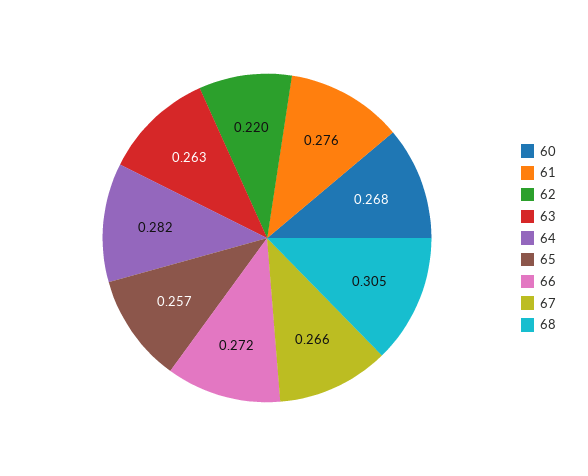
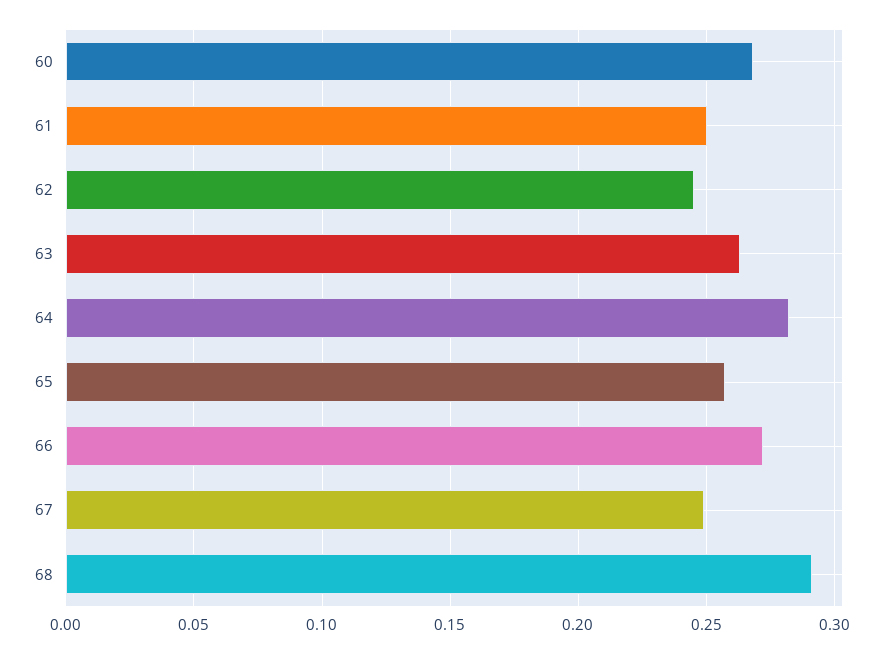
  {
    "60": 0.268,
-   "61": 0.276,
+   "61": 0.25,
-   "62": 0.22,
+   "62": 0.245,
    "63": 0.263,
    "64": 0.282,
    "65": 0.257,
    "66": 0.272,
-   "67": 0.266,
+   "67": 0.25,
-   "68": 0.305
+   "68": 0.29
  }

